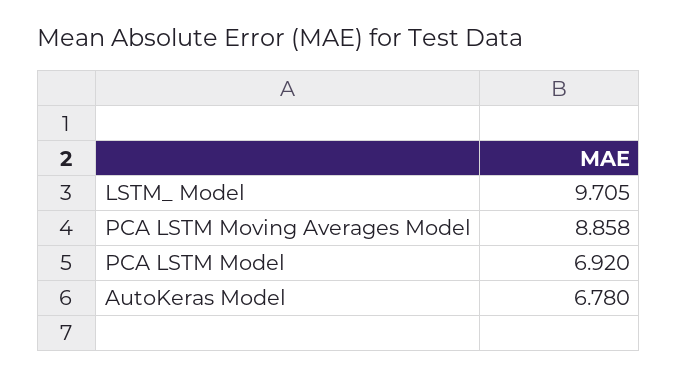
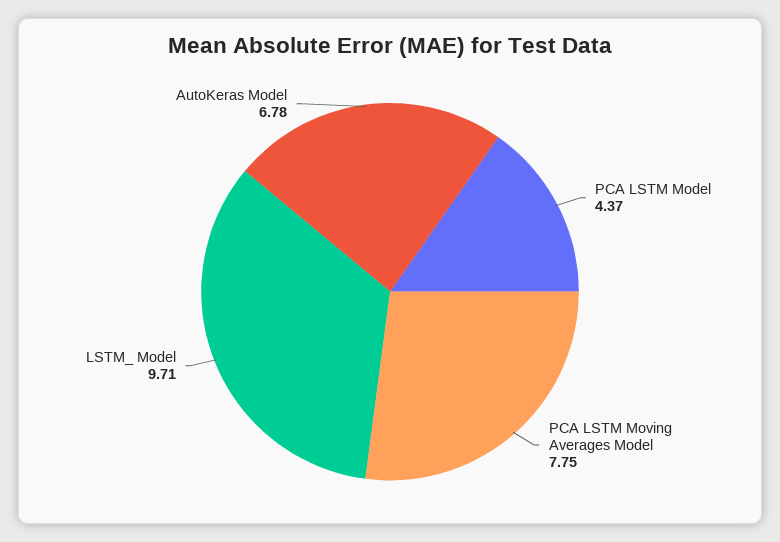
  {
    "LSTM_ Model": 9.705,
-   "PCA LSTM Moving Averages Model": 8.858,
+   "PCA LSTM Moving Averages Model": 7.75,
-   "PCA LSTM Model": 6.92,
+   "PCA LSTM Model": 4.37,
    "AutoKeras Model": 6.78
  }

